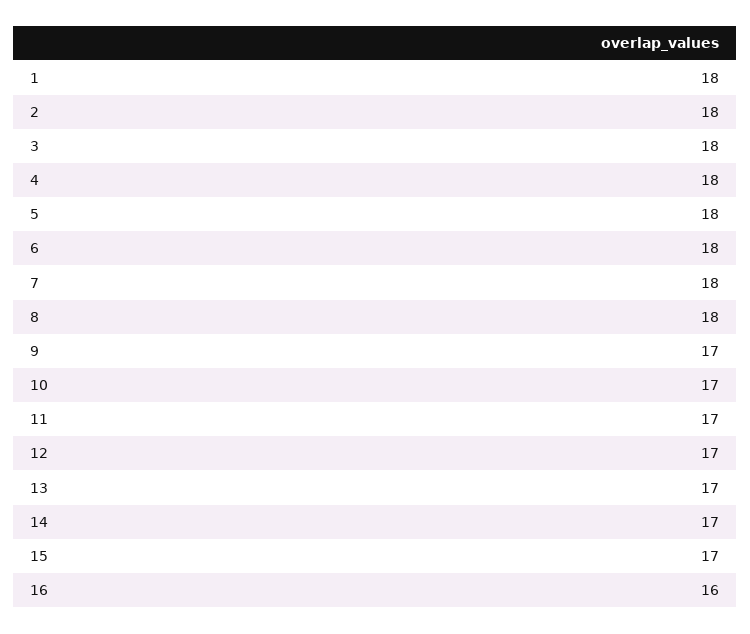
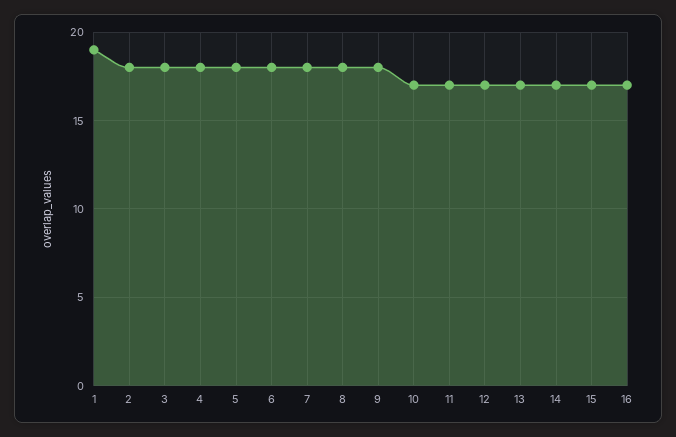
  {
-   "1": 18,
+   "1": 19,
    "2": 18,
    "3": 18,
    "4": 18,
    "5": 18,
    "6": 18,
    "7": 18,
    "8": 18,
-   "9": 17,
+   "9": 18,
    "10": 17,
    "11": 17,
    "12": 17,
    "13": 17,
    "14": 17,
    "15": 17,
-   "16": 16
+   "16": 17
  }

